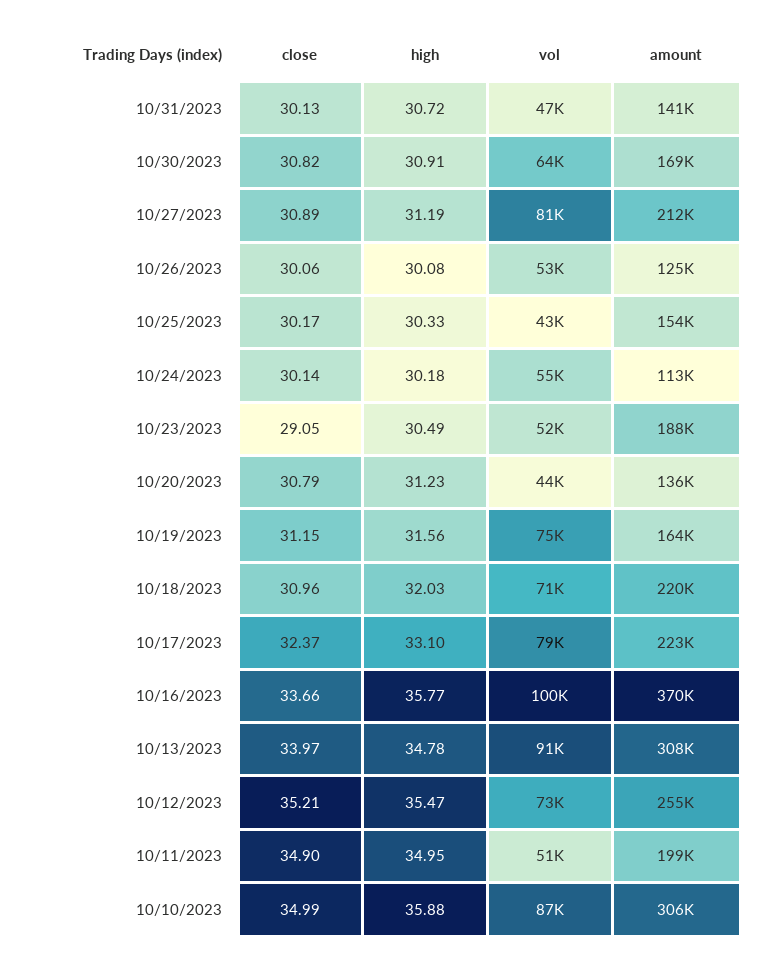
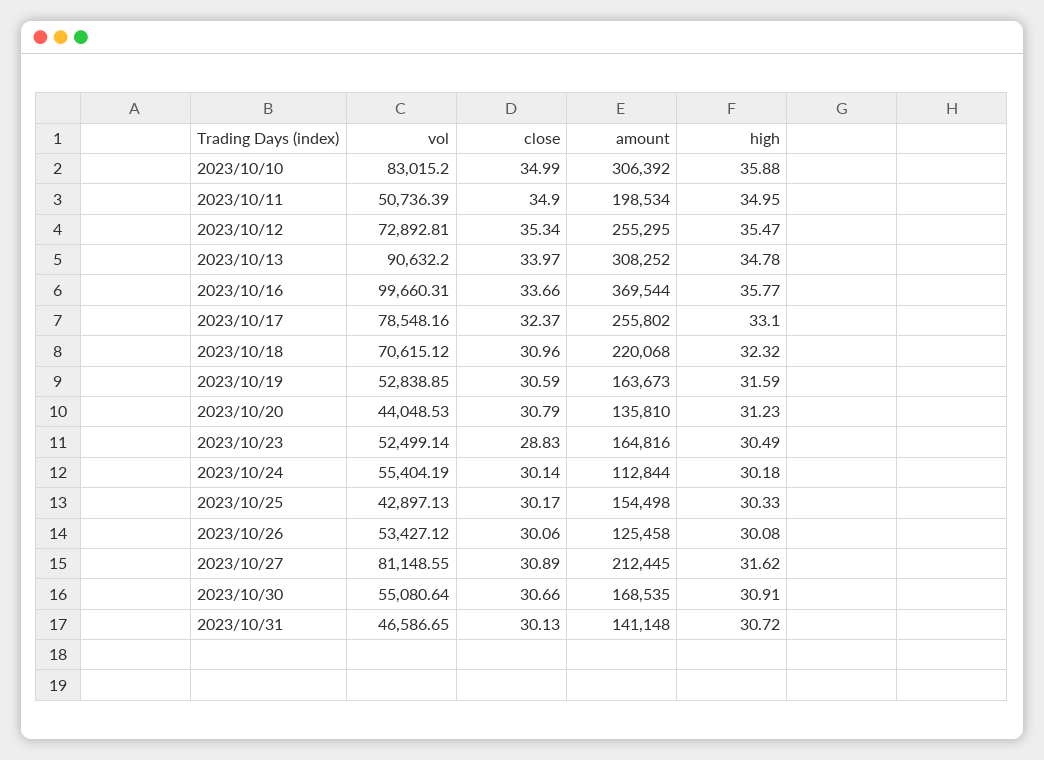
  {
    "close": {
      "10/31/2023": 30.13,
-     "10/30/2023": 30.82,
+     "10/30/2023": 30.66,
      "10/27/2023": 30.89,
      "10/26/2023": 30.06,
      "10/25/2023": 30.17,
      "10/24/2023": 30.14,
-     "10/23/2023": 29.05,
+     "10/23/2023": 28.83,
      "10/20/2023": 30.79,
-     "10/19/2023": 31.15,
+     "10/19/2023": 30.59,
      "10/18/2023": 30.96,
      "10/17/2023": 32.37,
      "10/16/2023": 33.66,
      "10/13/2023": 33.97,
-     "10/12/2023": 35.21,
+     "10/12/2023": 35.34,
      "10/11/2023": 34.9,
      "10/10/2023": 34.99
    },
    "high": {
      "10/31/2023": 30.72,
      "10/30/2023": 30.91,
-     "10/27/2023": 31.19,
+     "10/27/2023": 31.62,
      "10/26/2023": 30.08,
      "10/25/2023": 30.33,
      "10/24/2023": 30.18,
      "10/23/2023": 30.49,
      "10/20/2023": 31.23,
-     "10/19/2023": 31.56,
+     "10/19/2023": 31.59,
-     "10/18/2023": 32.03,
+     "10/18/2023": 32.32,
      "10/17/2023": 33.1,
      "10/16/2023": 35.77,
      "10/13/2023": 34.78,
      "10/12/2023": 35.47,
      "10/11/2023": 34.95,
      "10/10/2023": 35.88
    },
    "vol": {
      "10/31/2023": 46586.65,
-     "10/30/2023": 64000,
+     "10/30/2023": 55080.64,
      "10/27/2023": 81148.55,
      "10/26/2023": 53427.12,
      "10/25/2023": 42897.13,
      "10/24/2023": 55404.19,
      "10/23/2023": 52499.14,
      "10/20/2023": 44048.53,
-     "10/19/2023": 75000,
+     "10/19/2023": 52838.85,
      "10/18/2023": 70615.12,
      "10/17/2023": 78548.16,
      "10/16/2023": 99660.31,
      "10/13/2023": 90632.2,
      "10/12/2023": 72892.81,
      "10/11/2023": 50736.39,
-     "10/10/2023": 87000
+     "10/10/2023": 83015.2
    },
    "amount": {
      "10/31/2023": 141148,
      "10/30/2023": 168535,
      "10/27/2023": 212445,
      "10/26/2023": 125458,
      "10/25/2023": 154498,
      "10/24/2023": 112844,
-     "10/23/2023": 188000,
+     "10/23/2023": 164816,
      "10/20/2023": 135810,
      "10/19/2023": 163673,
      "10/18/2023": 220068,
-     "10/17/2023": 223000,
+     "10/17/2023": 255802,
      "10/16/2023": 369544,
      "10/13/2023": 308252,
      "10/12/2023": 255295,
      "10/11/2023": 198534,
      "10/10/2023": 306392
    }
  }

